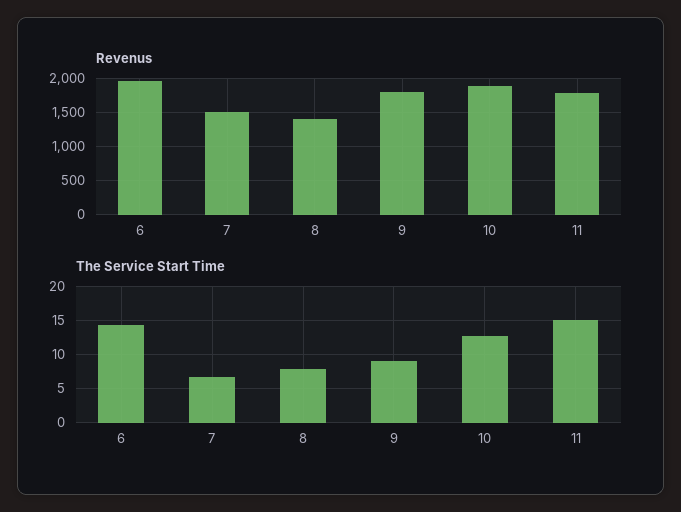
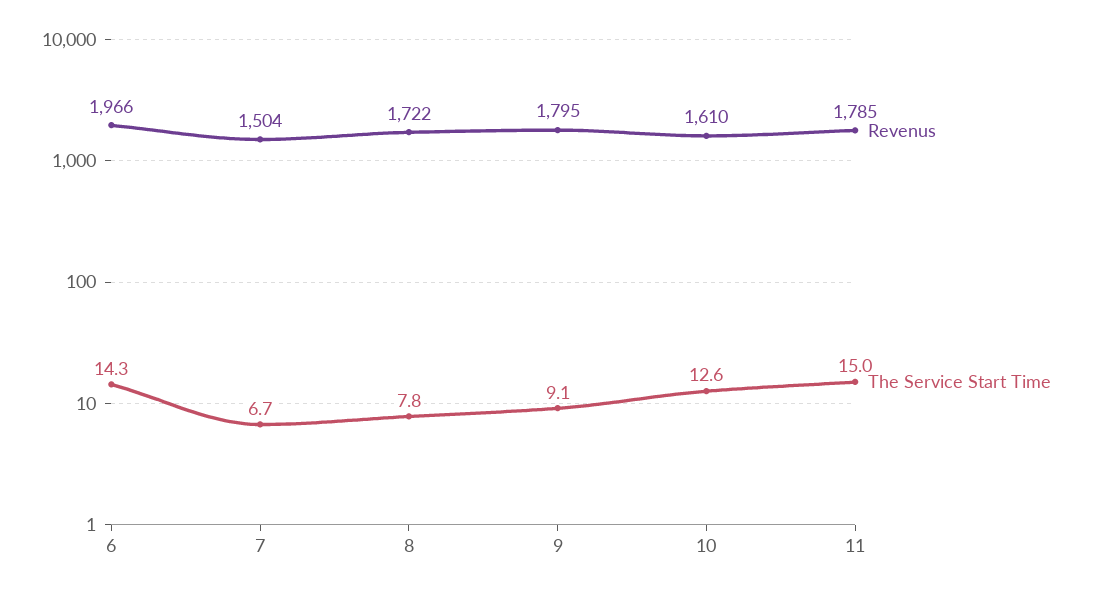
  {
    "Revenus": {
      "6": 1966,
      "7": 1504,
-     "8": 1400,
+     "8": 1722,
      "9": 1795,
-     "10": 1900,
+     "10": 1610,
      "11": 1785
    },
    "The Service Start Time": {
      "6": 14.3,
      "7": 6.7,
      "8": 7.8,
      "9": 9.1,
      "10": 12.6,
      "11": 15
    }
  }

